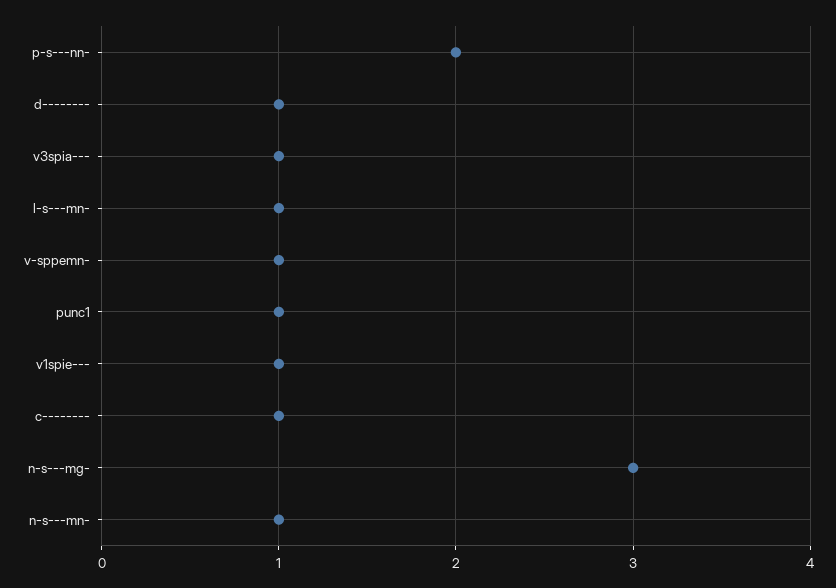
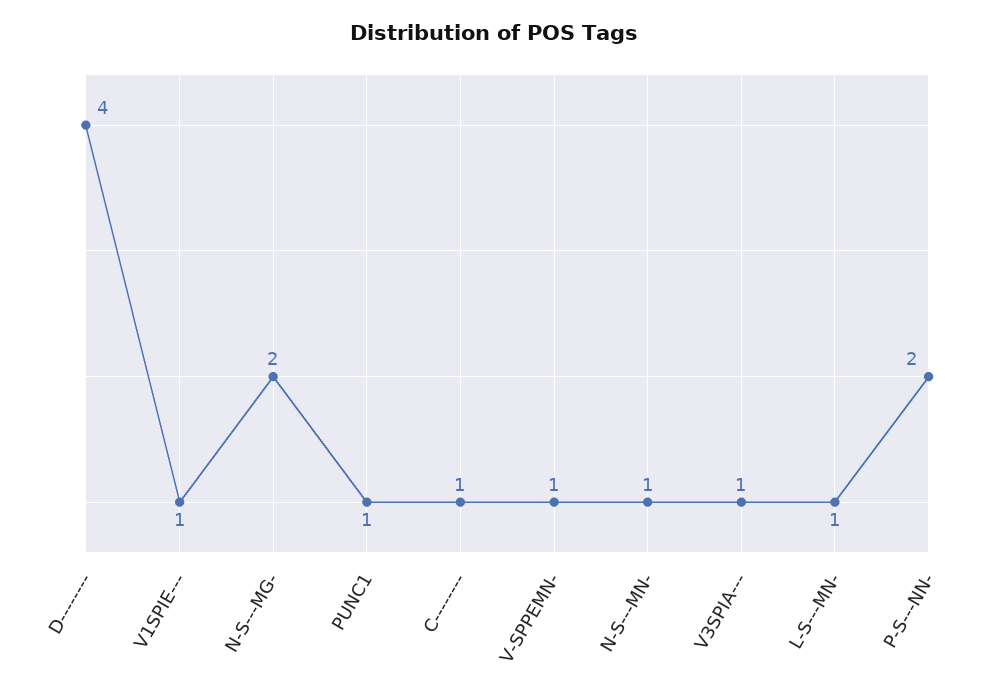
  {
    "p-s---nn-": 2,
-   "d--------": 1,
+   "d--------": 4,
    "v3spia---": 1,
    "l-s---mn-": 1,
    "v-sppemn-": 1,
    "punc1": 1,
    "v1spie---": 1,
    "c--------": 1,
-   "n-s---mg-": 3,
+   "n-s---mg-": 2,
    "n-s---mn-": 1
  }

